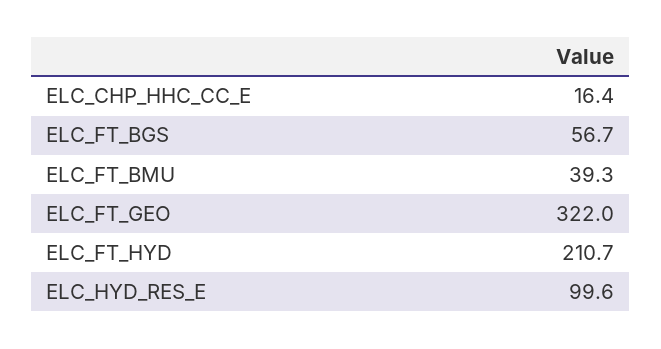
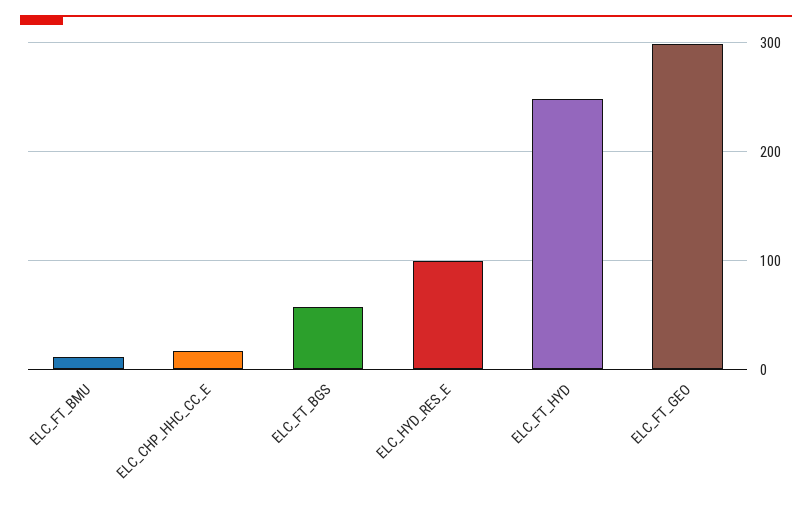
  {
    "ELC_CHP_HHC_CC_E": 16.4,
    "ELC_FT_BGS": 56.7,
-   "ELC_FT_BMU": 39.3,
+   "ELC_FT_BMU": 10,
-   "ELC_FT_GEO": 322,
+   "ELC_FT_GEO": 300,
-   "ELC_FT_HYD": 210.7,
+   "ELC_FT_HYD": 250,
    "ELC_HYD_RES_E": 99.6
  }

